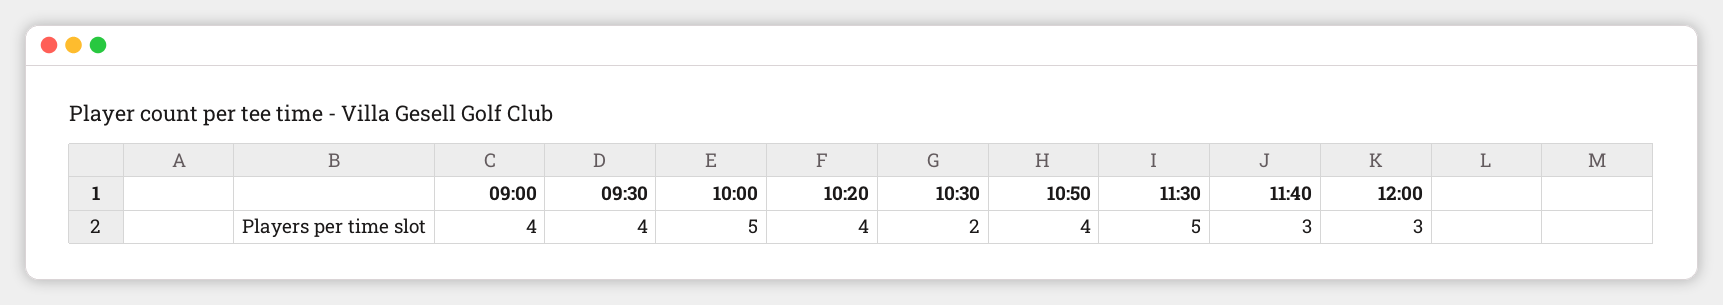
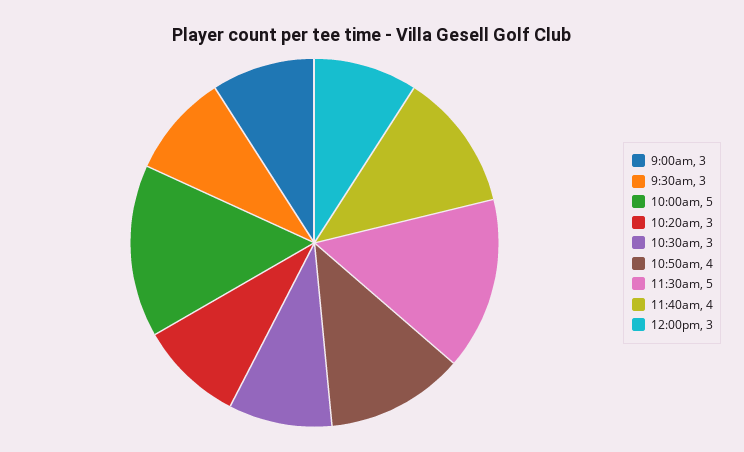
  {
-   "09:00": 4,
+   "09:00": 3,
-   "09:30": 4,
+   "09:30": 3,
    "10:00": 5,
-   "10:20": 4,
+   "10:20": 3,
-   "10:30": 2,
+   "10:30": 3,
    "10:50": 4,
    "11:30": 5,
-   "11:40": 3,
+   "11:40": 4,
    "12:00": 3
  }

